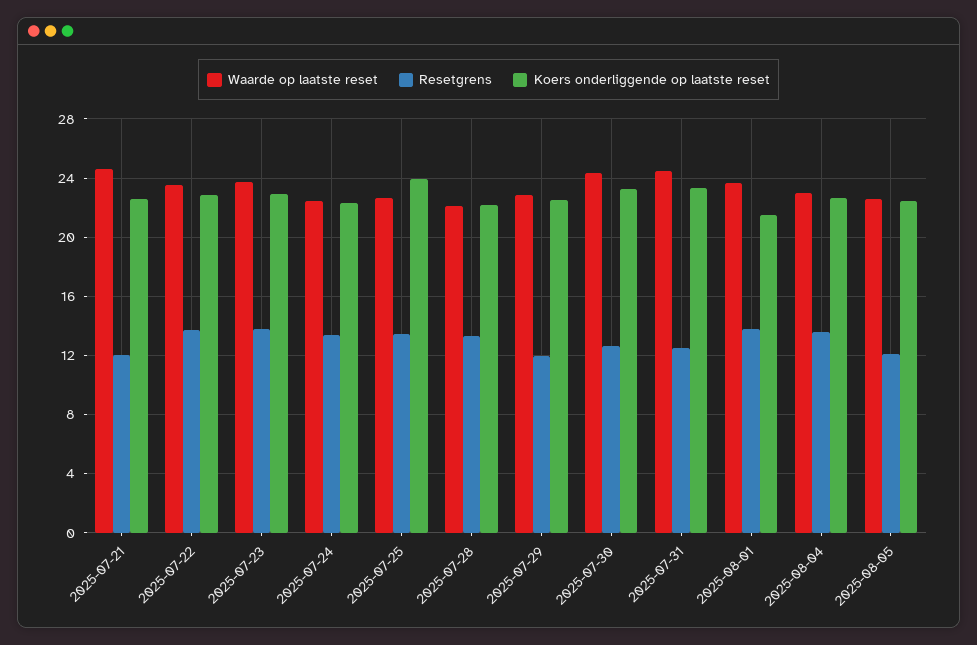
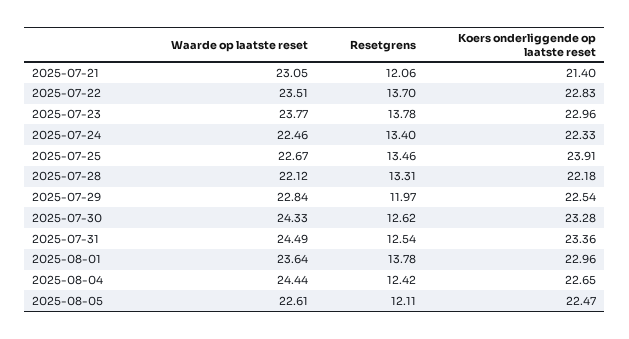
  {
    "Waarde op laatste reset": {
-     "2025-07-21": 24.5,
+     "2025-07-21": 23.05,
      "2025-07-22": 23.51,
      "2025-07-23": 23.77,
      "2025-07-24": 22.46,
      "2025-07-25": 22.67,
      "2025-07-28": 22.12,
      "2025-07-29": 22.84,
      "2025-07-30": 24.33,
      "2025-07-31": 24.49,
      "2025-08-01": 23.64,
-     "2025-08-04": 23,
+     "2025-08-04": 24.44,
      "2025-08-05": 22.61
    },
    "Resetgrens": {
      "2025-07-21": 12.06,
      "2025-07-22": 13.7,
      "2025-07-23": 13.78,
      "2025-07-24": 13.4,
      "2025-07-25": 13.46,
      "2025-07-28": 13.31,
      "2025-07-29": 11.97,
      "2025-07-30": 12.62,
      "2025-07-31": 12.54,
      "2025-08-01": 13.78,
-     "2025-08-04": 13.5,
+     "2025-08-04": 12.42,
      "2025-08-05": 12.11
    },
    "Koers onderliggende op laatste reset": {
-     "2025-07-21": 22.5,
+     "2025-07-21": 21.4,
      "2025-07-22": 22.83,
      "2025-07-23": 22.96,
      "2025-07-24": 22.33,
      "2025-07-25": 23.91,
      "2025-07-28": 22.18,
      "2025-07-29": 22.54,
      "2025-07-30": 23.28,
      "2025-07-31": 23.36,
-     "2025-08-01": 21.5,
+     "2025-08-01": 22.96,
      "2025-08-04": 22.65,
      "2025-08-05": 22.47
    }
  }

